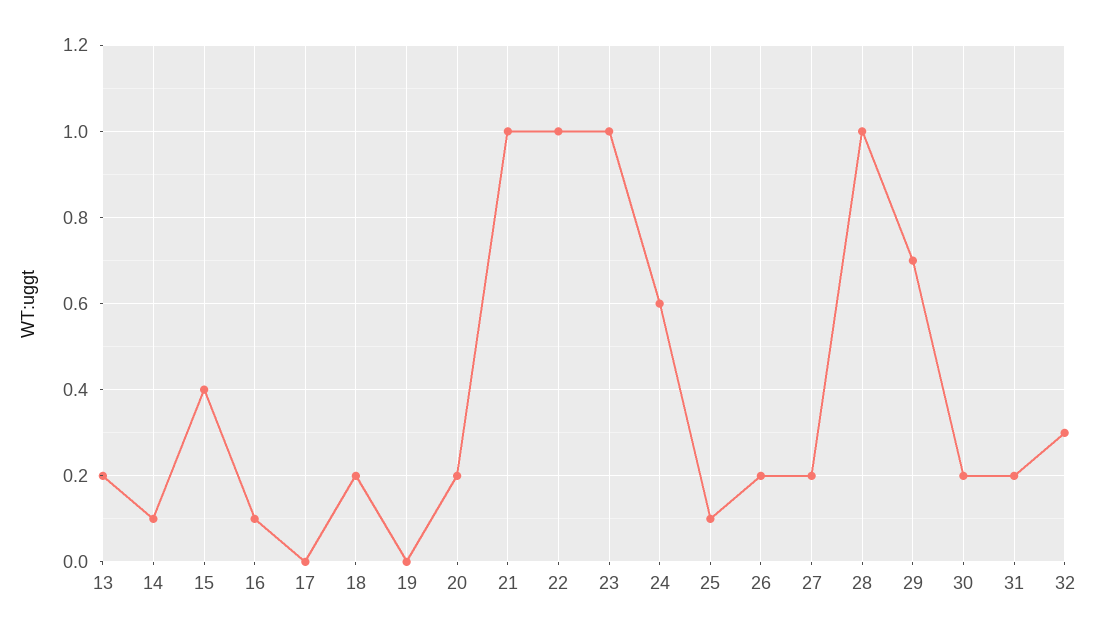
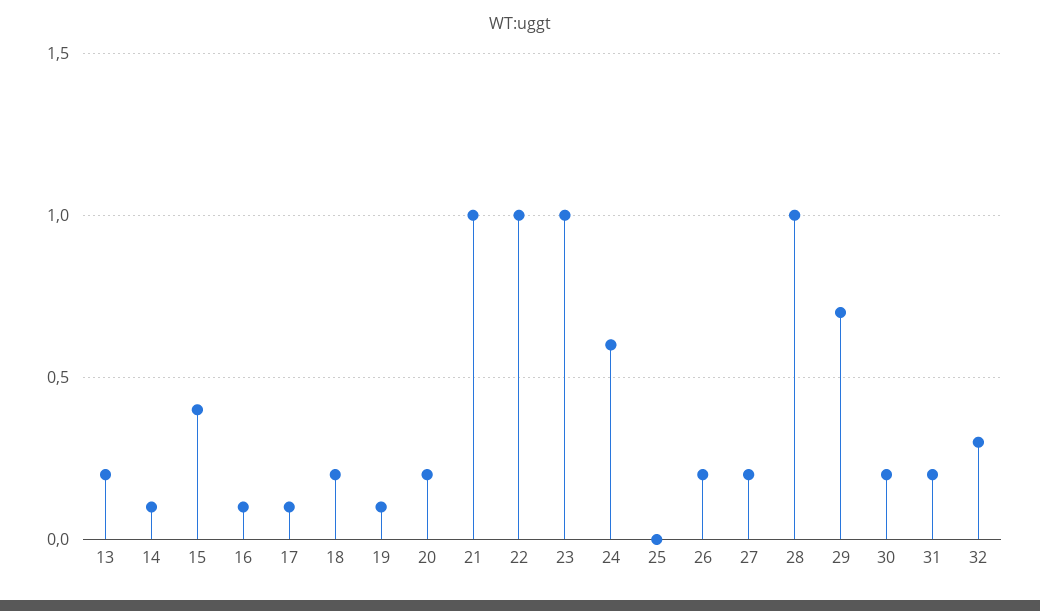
  {
    "13": 0.2,
    "14": 0.1,
    "15": 0.4,
    "16": 0.1,
-   "17": 0,
+   "17": 0.1,
    "18": 0.2,
-   "19": 0,
+   "19": 0.1,
    "20": 0.2,
    "21": 1,
    "22": 1,
    "23": 1,
    "24": 0.6,
-   "25": 0.1,
+   "25": 0,
    "26": 0.2,
    "27": 0.2,
    "28": 1,
    "29": 0.7,
    "30": 0.2,
    "31": 0.2,
    "32": 0.3
  }

